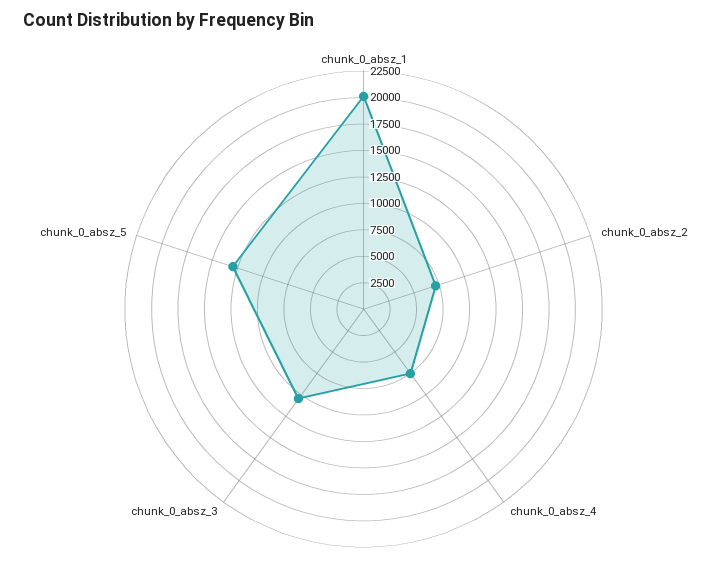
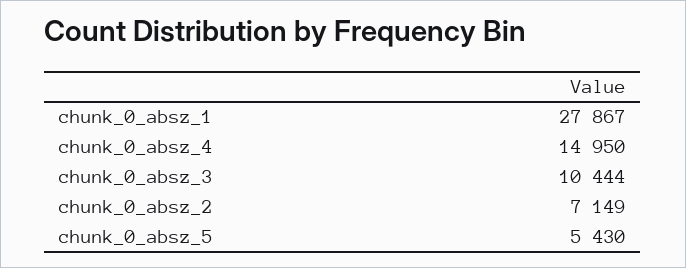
  {
-   "chunk_0_absz_1": 20000,
+   "chunk_0_absz_1": 27867,
    "chunk_0_absz_2": 7149,
-   "chunk_0_absz_4": 7500,
+   "chunk_0_absz_4": 14950,
    "chunk_0_absz_3": 10444,
-   "chunk_0_absz_5": 12500
+   "chunk_0_absz_5": 5430
  }

